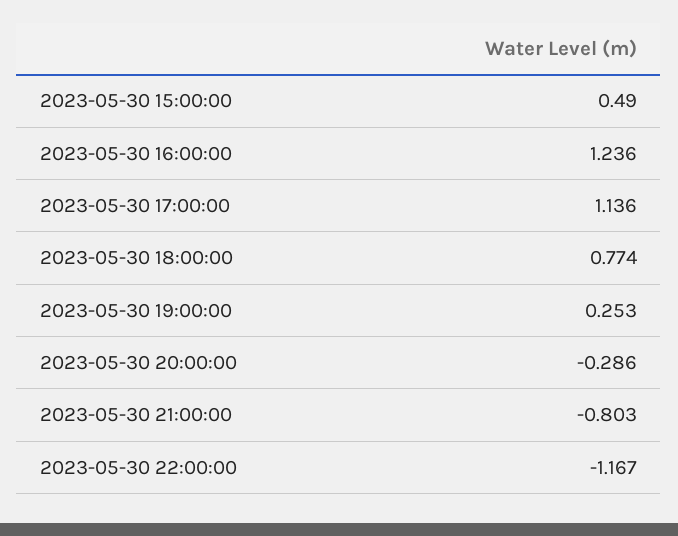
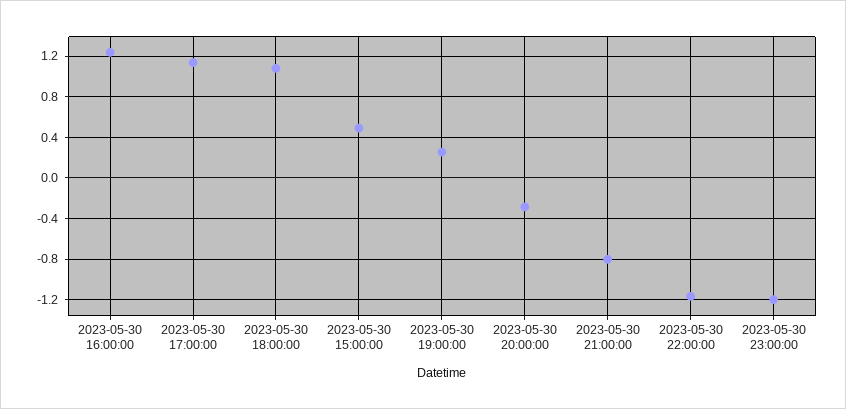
  {
    "2023-05-30 15:00:00": 0.49,
    "2023-05-30 16:00:00": 1.236,
    "2023-05-30 17:00:00": 1.136,
-   "2023-05-30 18:00:00": 0.774,
+   "2023-05-30 18:00:00": 1.1,
    "2023-05-30 19:00:00": 0.253,
    "2023-05-30 20:00:00": -0.286,
    "2023-05-30 21:00:00": -0.803,
-   "2023-05-30 22:00:00": -1.167
+   "2023-05-30 22:00:00": -1.167,
+   "2023-05-30 23:00:00": -1.2
  }

